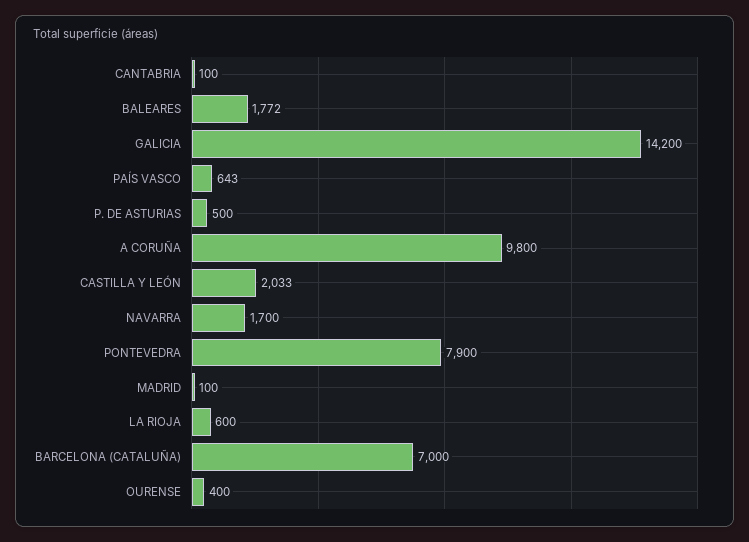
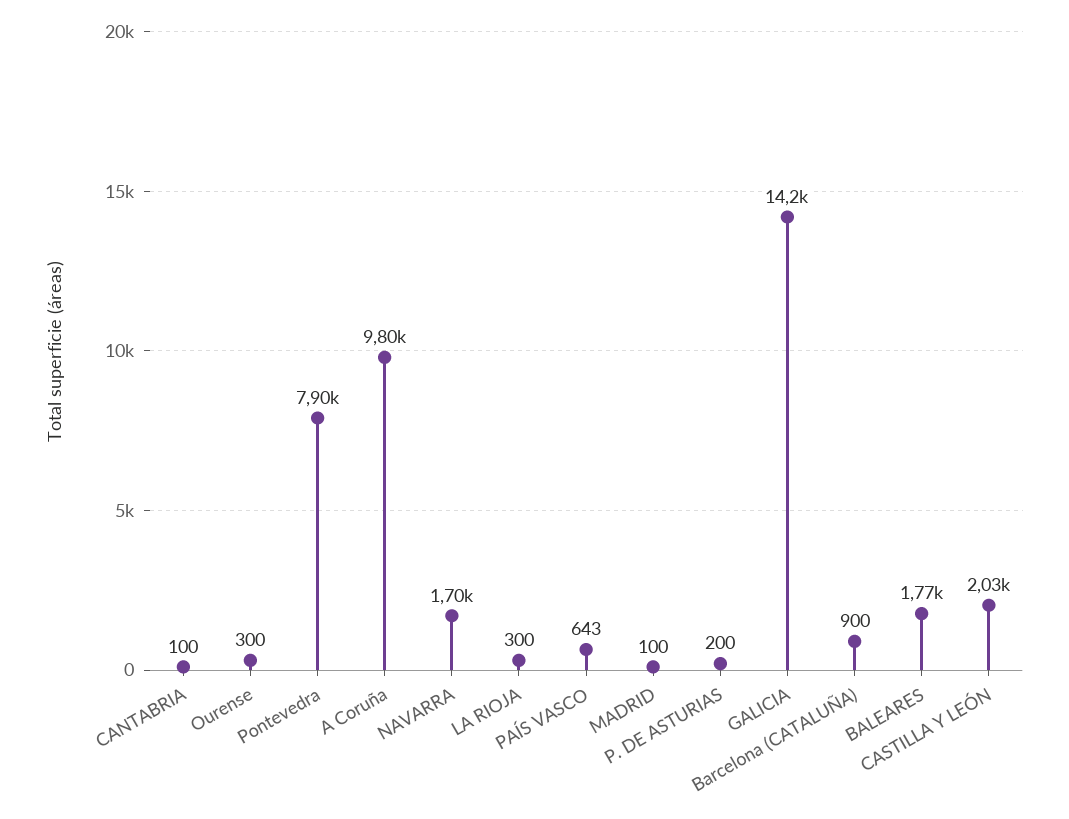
  {
    "CANTABRIA": 100,
    "BALEARES": 1772,
    "GALICIA": 14200,
    "PAÍS VASCO": 643,
-   "P. DE ASTURIAS": 500,
+   "P. DE ASTURIAS": 200,
    "A CORUÑA": 9800,
    "CASTILLA Y LEÓN": 2033,
    "NAVARRA": 1700,
    "PONTEVEDRA": 7900,
    "MADRID": 100,
-   "LA RIOJA": 600,
+   "LA RIOJA": 300,
-   "BARCELONA (CATALUÑA)": 7000,
+   "BARCELONA (CATALUÑA)": 900,
-   "OURENSE": 400
+   "OURENSE": 300
  }

